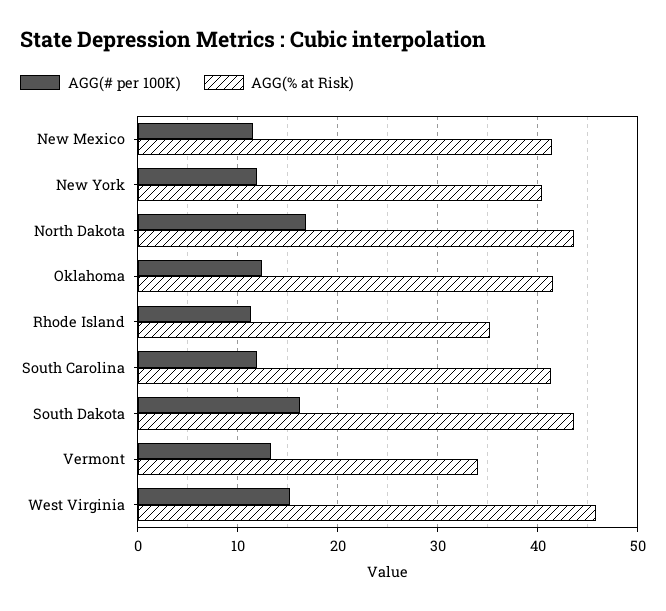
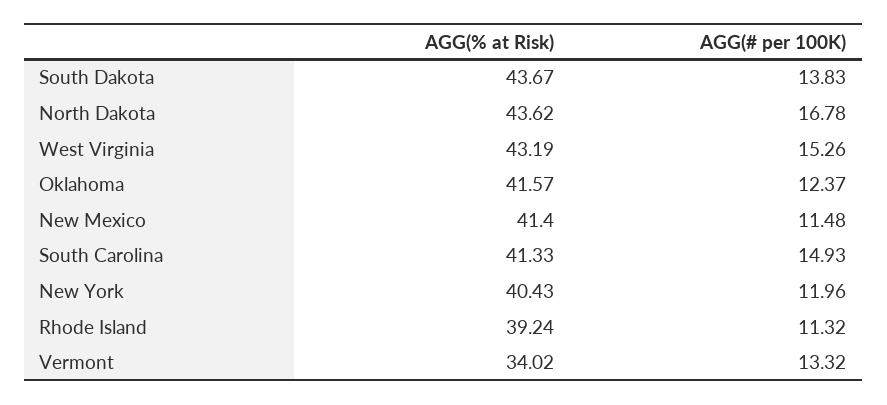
  {
    "AGG(# per 100K)": {
      "New Mexico": 11.48,
      "New York": 11.96,
      "North Dakota": 16.78,
      "Oklahoma": 12.37,
      "Rhode Island": 11.32,
-     "South Carolina": 12,
+     "South Carolina": 14.93,
-     "South Dakota": 16,
+     "South Dakota": 13.83,
      "Vermont": 13.32,
      "West Virginia": 15.26
    },
    "AGG(% at Risk)": {
      "New Mexico": 41.4,
      "New York": 40.43,
      "North Dakota": 43.62,
      "Oklahoma": 41.57,
-     "Rhode Island": 35,
+     "Rhode Island": 39.24,
      "South Carolina": 41.33,
      "South Dakota": 43.67,
      "Vermont": 34.02,
-     "West Virginia": 46
+     "West Virginia": 43.19
    }
  }

